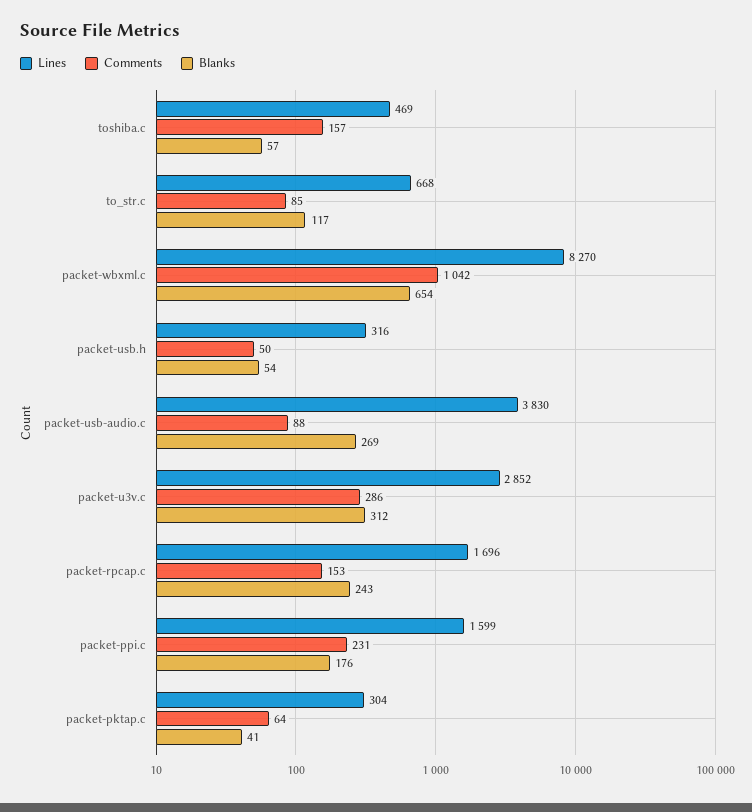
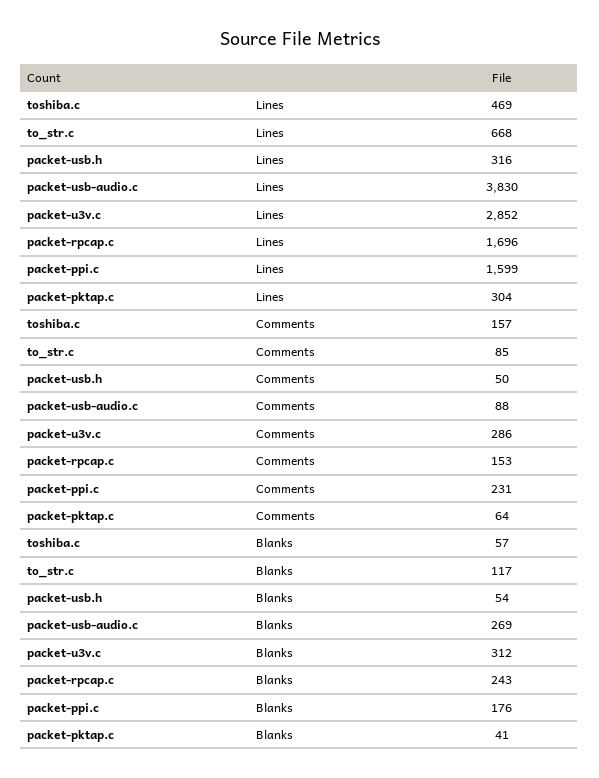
  {
    "Lines": {
      "toshiba.c": 469,
      "to_str.c": 668,
-     "packet-wbxml.c": 8270,
      "packet-usb.h": 316,
      "packet-usb-audio.c": 3830,
      "packet-u3v.c": 2852,
      "packet-rpcap.c": 1696,
      "packet-ppi.c": 1599,
      "packet-pktap.c": 304
    },
    "Comments": {
      "toshiba.c": 157,
      "to_str.c": 85,
-     "packet-wbxml.c": 1042,
      "packet-usb.h": 50,
      "packet-usb-audio.c": 88,
      "packet-u3v.c": 286,
      "packet-rpcap.c": 153,
      "packet-ppi.c": 231,
      "packet-pktap.c": 64
    },
    "Blanks": {
      "toshiba.c": 57,
      "to_str.c": 117,
-     "packet-wbxml.c": 654,
      "packet-usb.h": 54,
      "packet-usb-audio.c": 269,
      "packet-u3v.c": 312,
      "packet-rpcap.c": 243,
      "packet-ppi.c": 176,
      "packet-pktap.c": 41
    }
  }

